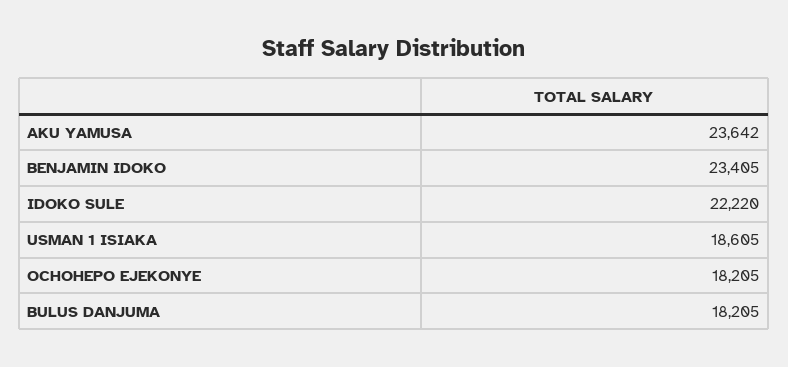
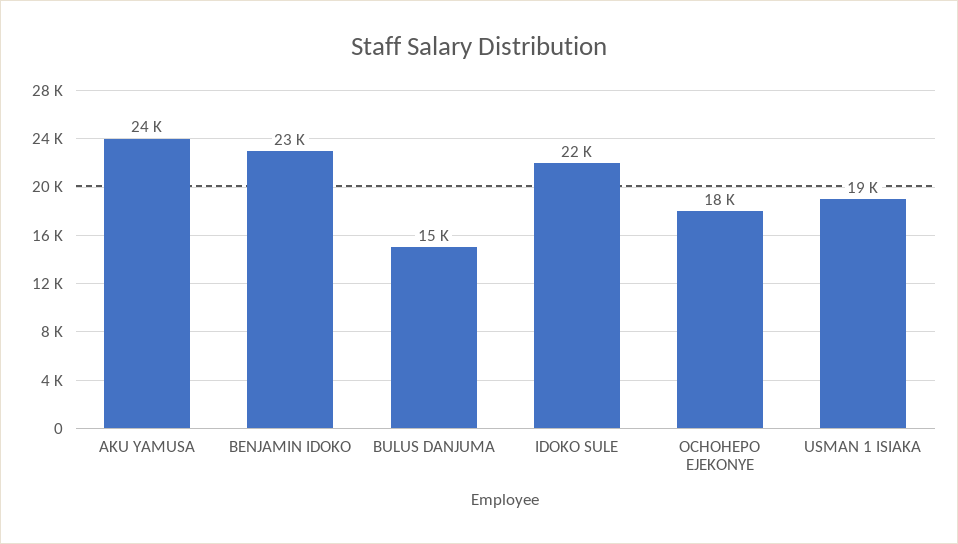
  {
    "AKU YAMUSA": 23642,
    "BENJAMIN IDOKO": 23405,
    "IDOKO SULE": 22220,
    "USMAN 1 ISIAKA": 18605,
    "OCHOHEPO EJEKONYE": 18205,
-   "BULUS DANJUMA": 18205
+   "BULUS DANJUMA": 15000
  }

